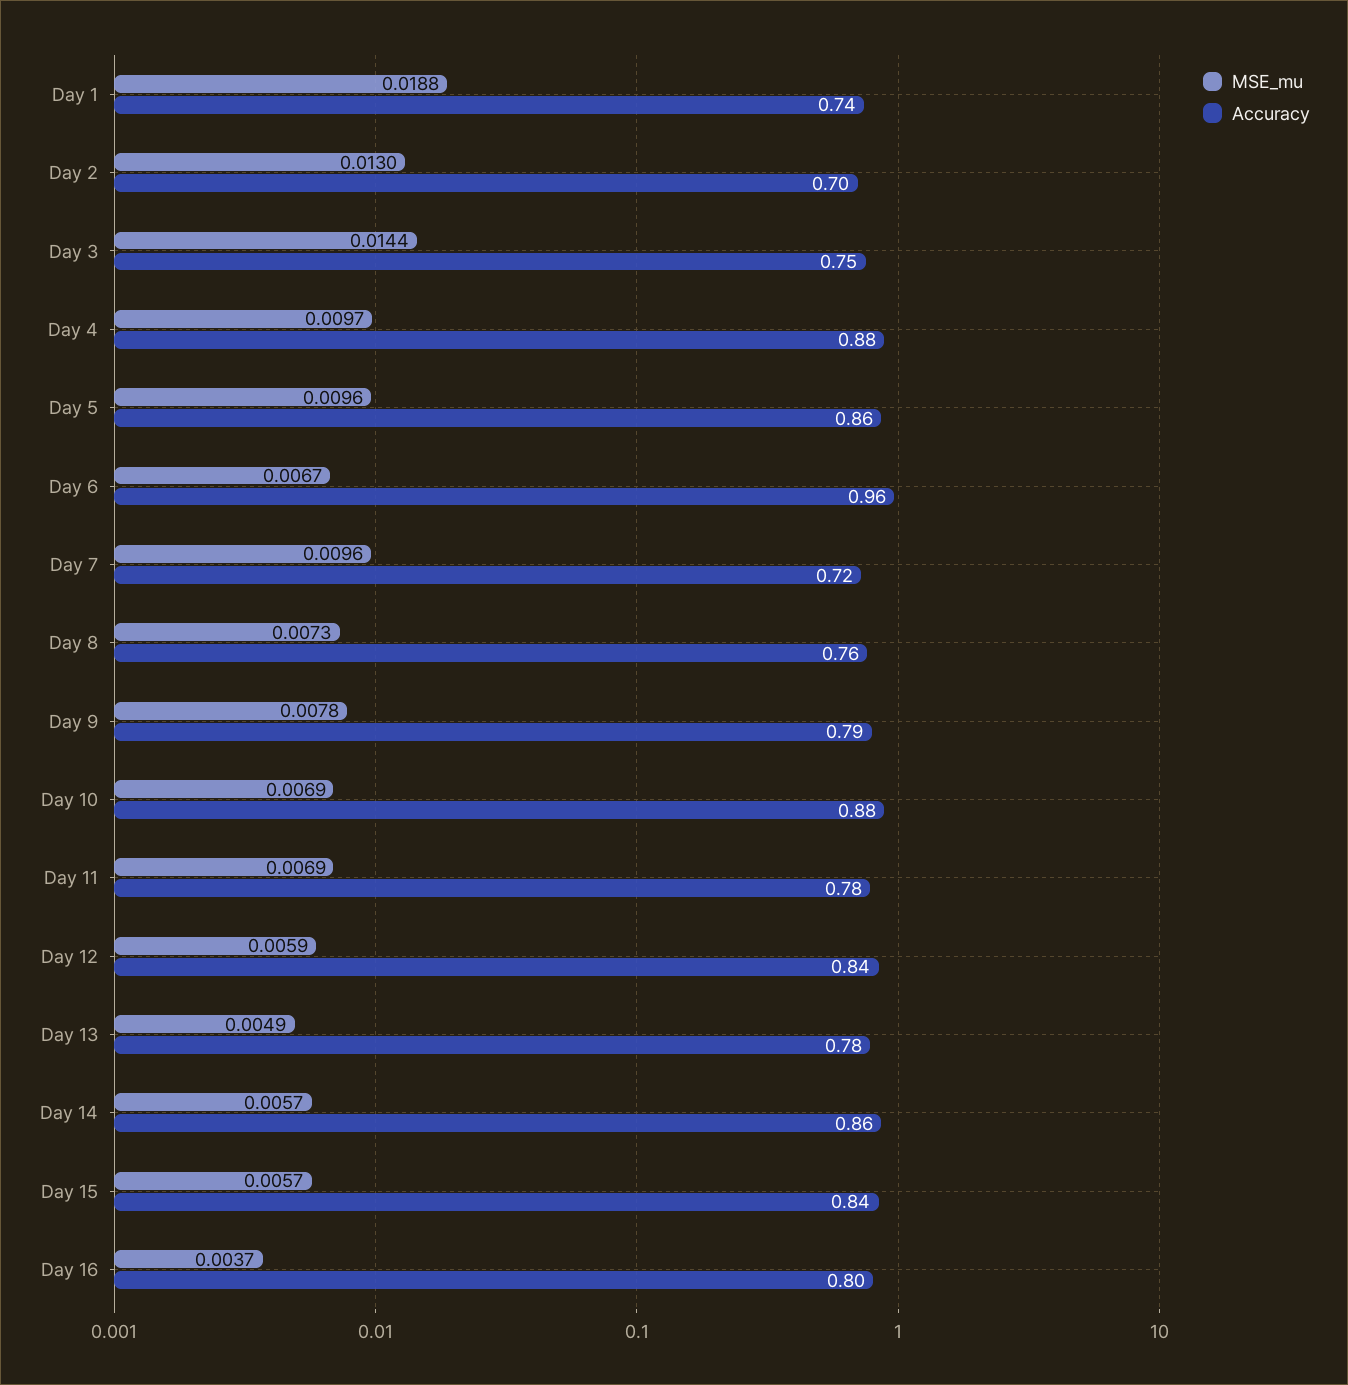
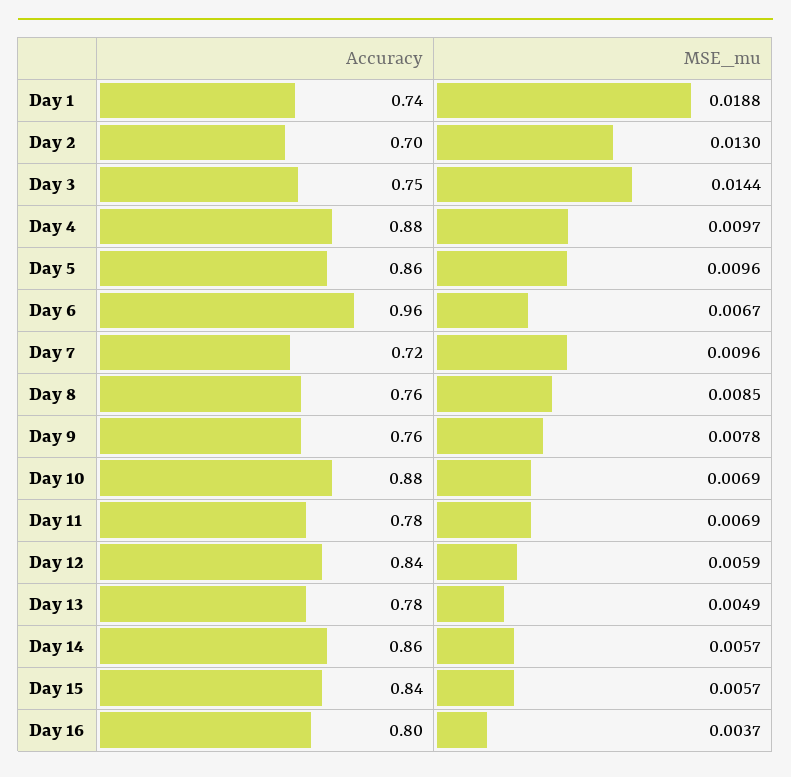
  {
    "MSE_mu": {
      "Day 1": 0.0188,
      "Day 2": 0.013,
      "Day 3": 0.0144,
      "Day 4": 0.0097,
      "Day 5": 0.0096,
      "Day 6": 0.0067,
      "Day 7": 0.0096,
-     "Day 8": 0.0073,
+     "Day 8": 0.0085,
      "Day 9": 0.0078,
      "Day 10": 0.0069,
      "Day 11": 0.0069,
      "Day 12": 0.0059,
      "Day 13": 0.0049,
      "Day 14": 0.0057,
      "Day 15": 0.0057,
      "Day 16": 0.0037
    },
    "Accuracy": {
      "Day 1": 0.74,
      "Day 2": 0.7,
      "Day 3": 0.75,
      "Day 4": 0.88,
      "Day 5": 0.86,
      "Day 6": 0.96,
      "Day 7": 0.72,
      "Day 8": 0.76,
-     "Day 9": 0.79,
+     "Day 9": 0.76,
      "Day 10": 0.88,
      "Day 11": 0.78,
      "Day 12": 0.84,
      "Day 13": 0.78,
      "Day 14": 0.86,
      "Day 15": 0.84,
      "Day 16": 0.8
    }
  }

